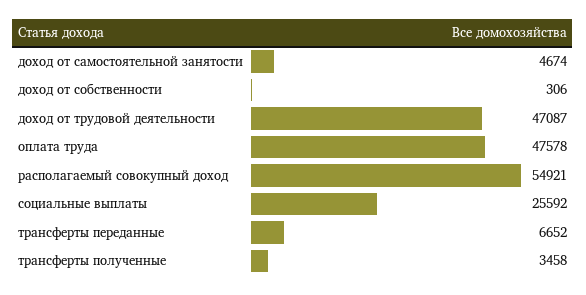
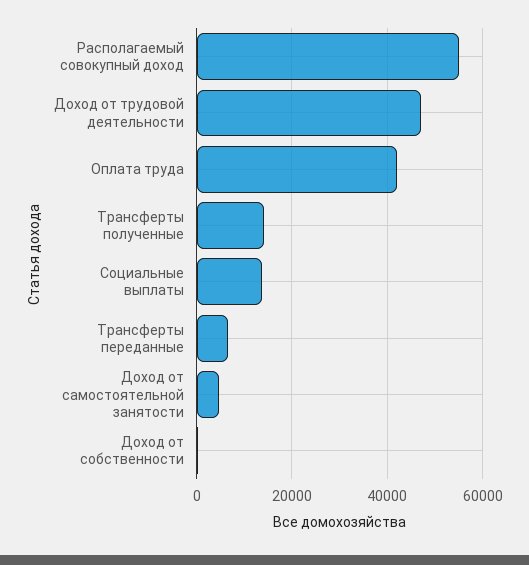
  {
    "доход от самостоятельной занятости": 4674,
    "доход от собственности": 306,
    "доход от трудовой деятельности": 47087,
-   "оплата труда": 47578,
+   "оплата труда": 42000,
    "располагаемый совокупный доход": 54921,
-   "социальные выплаты": 25592,
+   "социальные выплаты": 14000,
    "трансферты переданные": 6652,
-   "трансферты полученные": 3458
+   "трансферты полученные": 14000
  }

